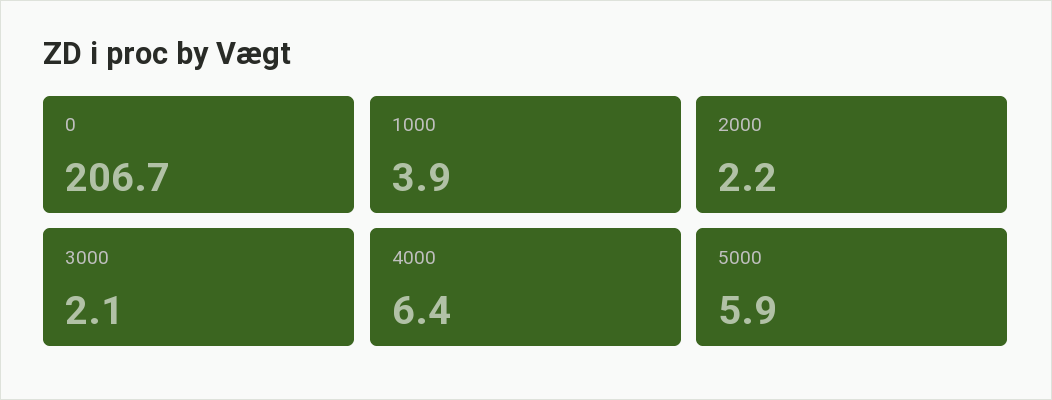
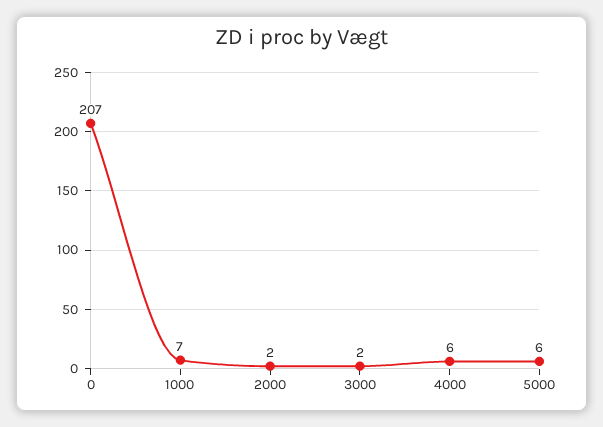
  {
    "0": 206.7,
-   "1000": 3.9,
+   "1000": 7,
    "2000": 2.2,
    "3000": 2.1,
    "4000": 6.4,
    "5000": 5.9
  }

